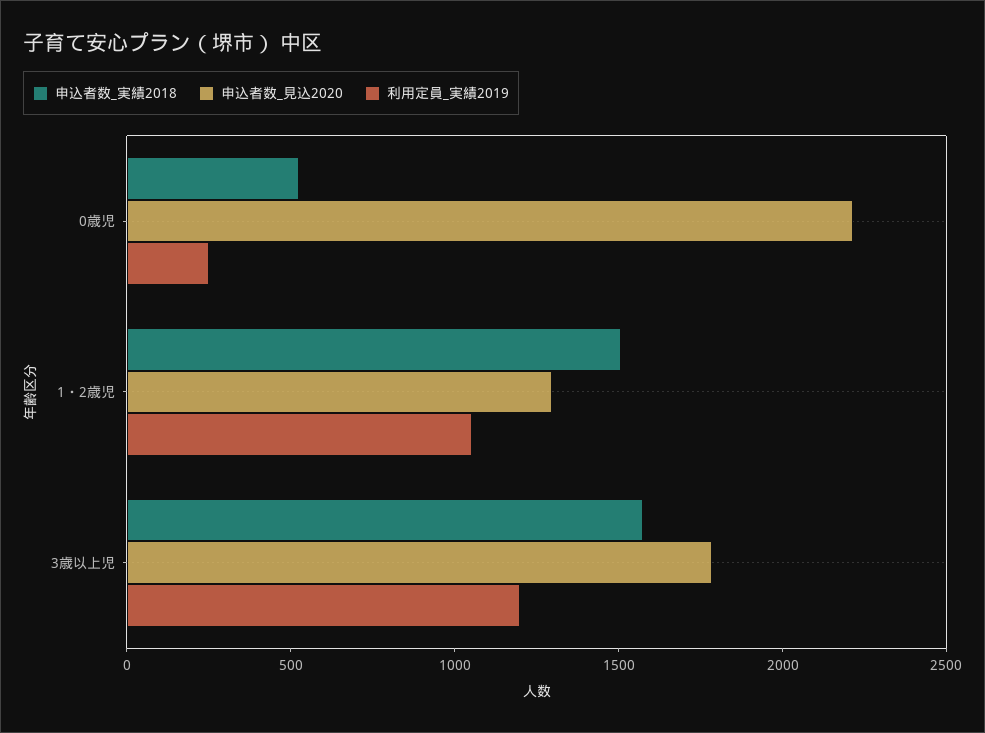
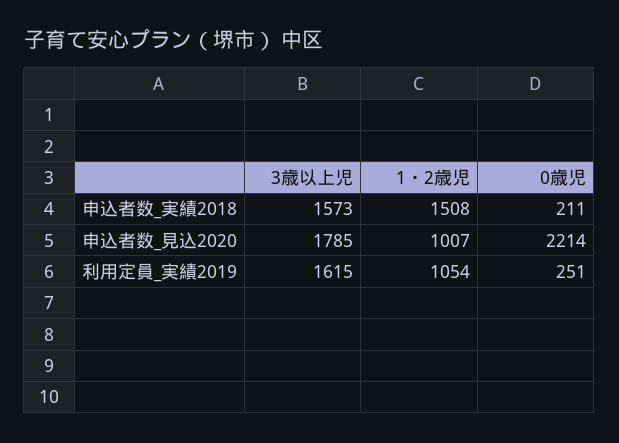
  {
    "申込者数_実績2018": {
-     "0歳児": 500,
+     "0歳児": 211,
      "1・2歳児": 1508,
      "3歳以上児": 1573
    },
    "申込者数_見込2020": {
      "0歳児": 2214,
-     "1・2歳児": 1300,
+     "1・2歳児": 1007,
      "3歳以上児": 1785
    },
    "利用定員_実績2019": {
      "0歳児": 251,
      "1・2歳児": 1054,
-     "3歳以上児": 1200
+     "3歳以上児": 1615
    }
  }

